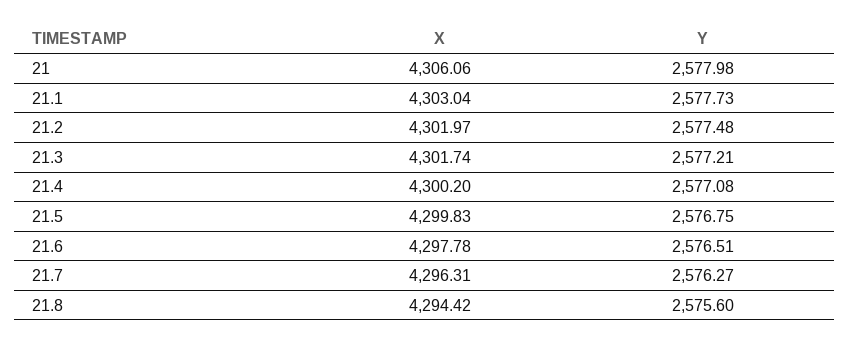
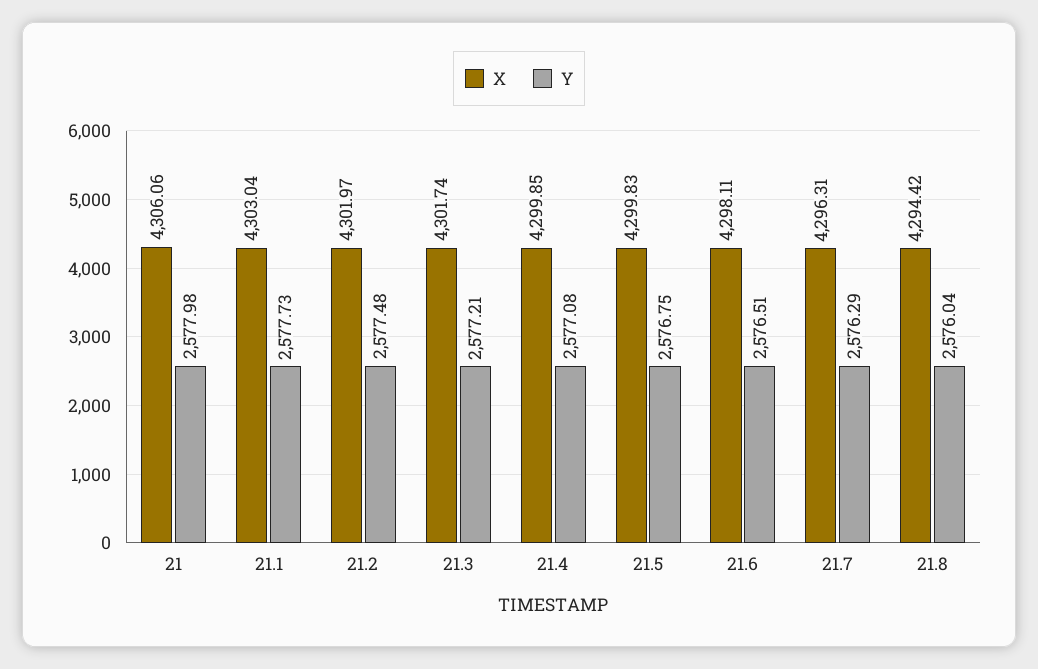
  {
    "X": {
      "21": 4306.06,
      "21.1": 4303.04,
      "21.2": 4301.97,
      "21.3": 4301.74,
-     "21.4": 4300.2,
+     "21.4": 4299.85,
      "21.5": 4299.83,
-     "21.6": 4297.78,
+     "21.6": 4298.11,
      "21.7": 4296.31,
      "21.8": 4294.42
    },
    "Y": {
      "21": 2577.98,
      "21.1": 2577.73,
      "21.2": 2577.48,
      "21.3": 2577.21,
      "21.4": 2577.08,
      "21.5": 2576.75,
      "21.6": 2576.51,
-     "21.7": 2576.27,
+     "21.7": 2576.29,
-     "21.8": 2575.6
+     "21.8": 2576.04
    }
  }

